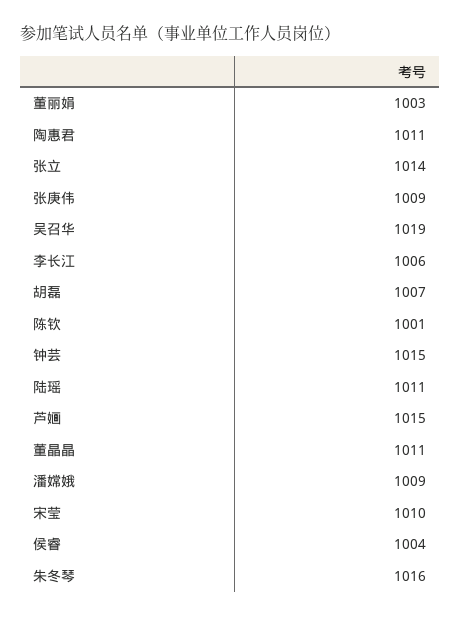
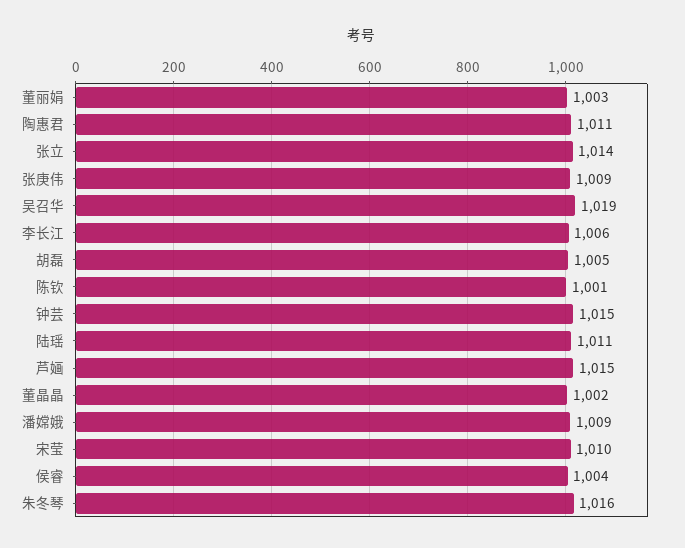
  {
    "董丽娟": 1003,
    "陶惠君": 1011,
    "张立": 1014,
    "张庚伟": 1009,
    "吴召华": 1019,
    "李长江": 1006,
-   "胡磊": 1007,
+   "胡磊": 1005,
    "陈钦": 1001,
    "钟芸": 1015,
    "陆瑶": 1011,
    "芦婳": 1015,
-   "董晶晶": 1011,
+   "董晶晶": 1002,
    "潘嫦娥": 1009,
    "宋莹": 1010,
    "侯睿": 1004,
    "朱冬琴": 1016
  }

